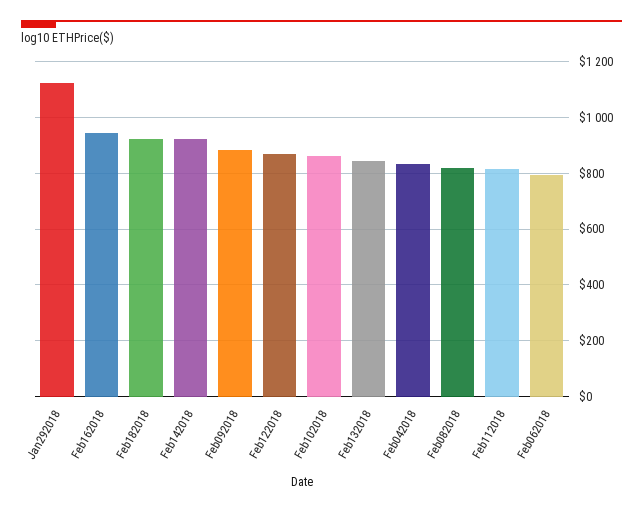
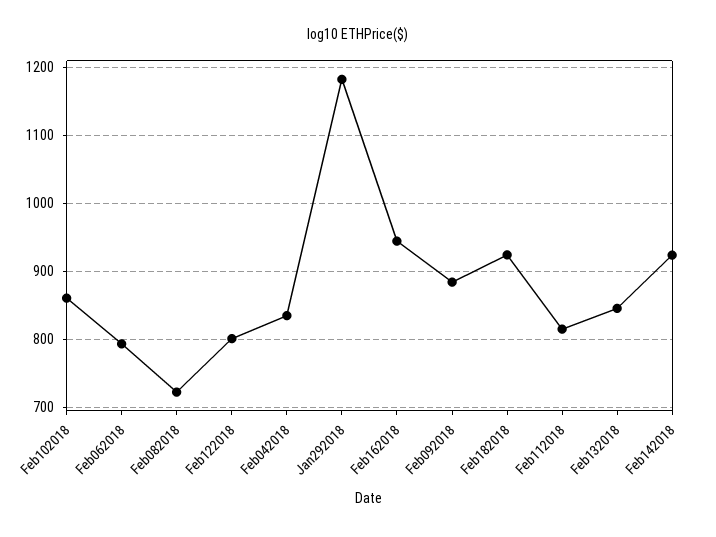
  {
-   "Jan292018": 1125,
+   "Jan292018": 1180,
    "Feb162018": 940,
    "Feb182018": 920,
    "Feb142018": 920,
    "Feb092018": 880,
-   "Feb122018": 875,
+   "Feb122018": 800,
    "Feb102018": 860,
    "Feb132018": 850,
    "Feb042018": 830,
-   "Feb082018": 825,
+   "Feb082018": 720,
    "Feb112018": 810,
    "Feb062018": 790
  }

